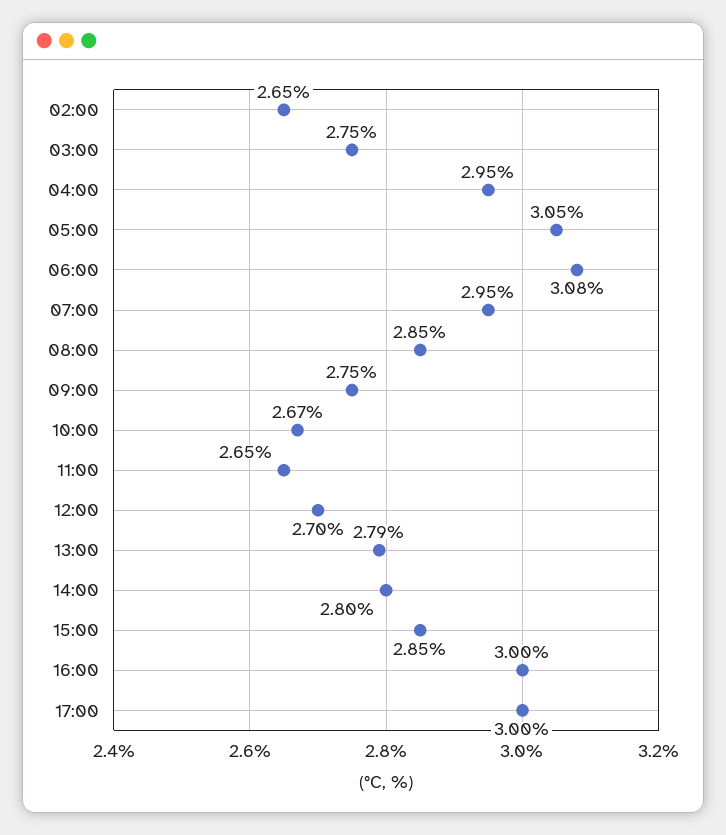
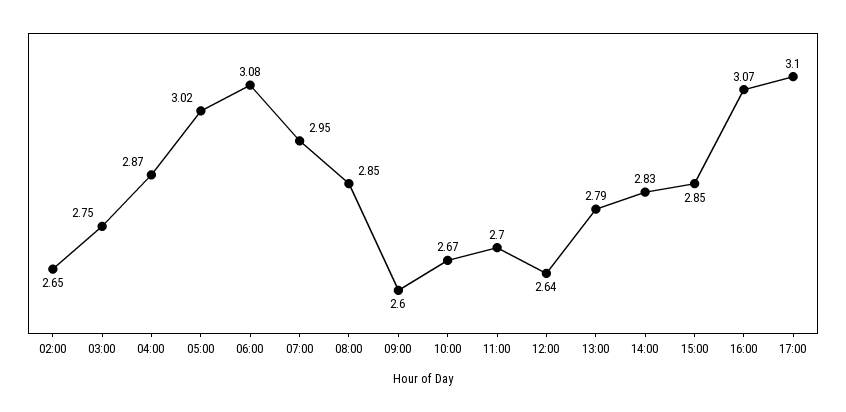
  {
    "02:00": 2.65,
    "03:00": 2.75,
-   "04:00": 2.95,
+   "04:00": 2.87,
-   "05:00": 3.05,
+   "05:00": 3.02,
    "06:00": 3.08,
    "07:00": 2.95,
    "08:00": 2.85,
-   "09:00": 2.75,
+   "09:00": 2.6,
    "10:00": 2.67,
-   "11:00": 2.65,
+   "11:00": 2.7,
-   "12:00": 2.7,
+   "12:00": 2.64,
    "13:00": 2.79,
-   "14:00": 2.8,
+   "14:00": 2.83,
    "15:00": 2.85,
-   "16:00": 3,
+   "16:00": 3.07,
-   "17:00": 3
+   "17:00": 3.1
  }

